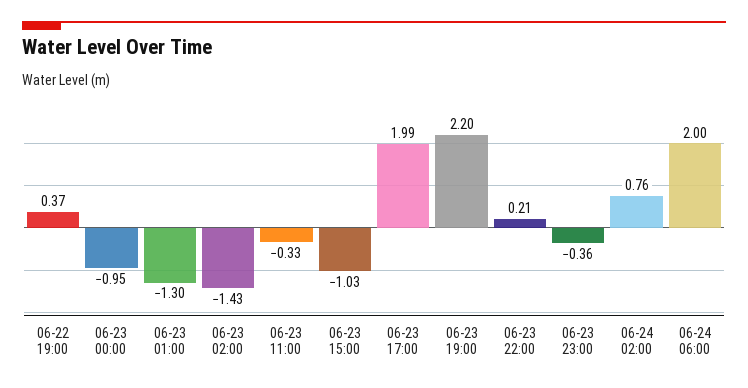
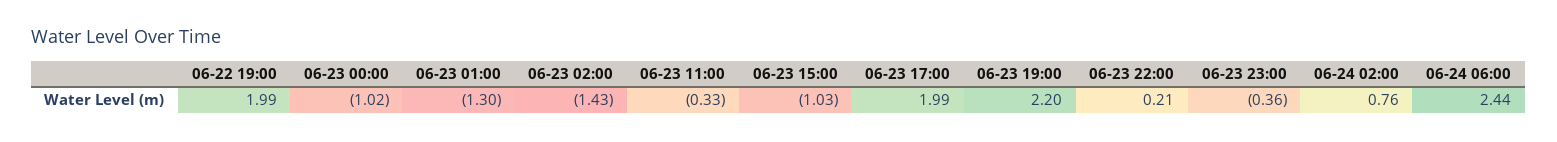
  {
-   "06-22 19:00": 0.37,
+   "06-22 19:00": 1.99,
-   "06-23 00:00": -0.95,
+   "06-23 00:00": -1.02,
    "06-23 01:00": -1.3,
    "06-23 02:00": -1.43,
    "06-23 11:00": -0.33,
    "06-23 15:00": -1.03,
    "06-23 17:00": 1.99,
    "06-23 19:00": 2.2,
    "06-23 22:00": 0.21,
    "06-23 23:00": -0.36,
    "06-24 02:00": 0.76,
-   "06-24 06:00": 2
+   "06-24 06:00": 2.44
  }

